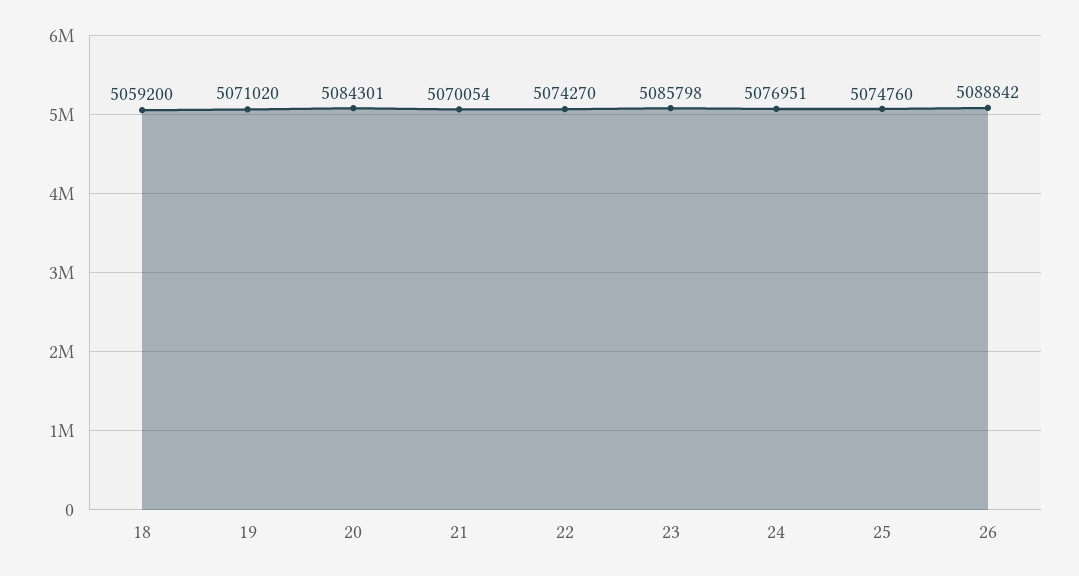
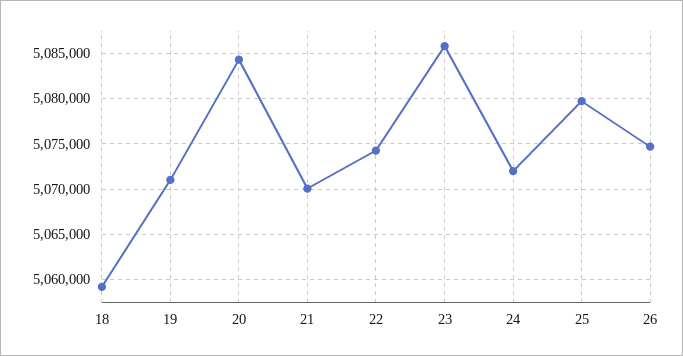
  {
    "18": 5059200,
    "19": 5071020,
    "20": 5084301,
    "21": 5070054,
    "22": 5074270,
    "23": 5085798,
-   "24": 5076951,
+   "24": 5072000,
-   "25": 5074760,
+   "25": 5080000,
-   "26": 5088842
+   "26": 5075000
  }

